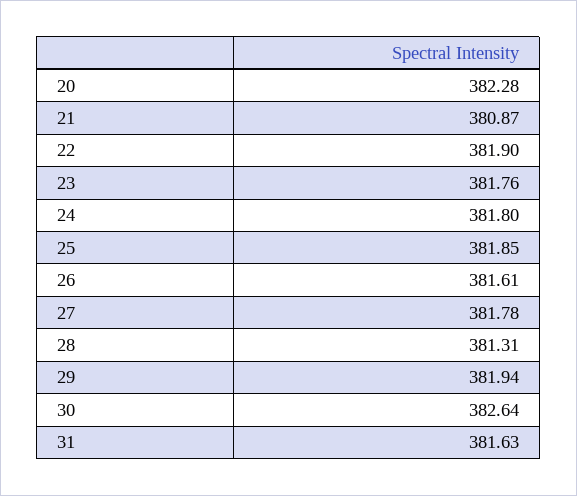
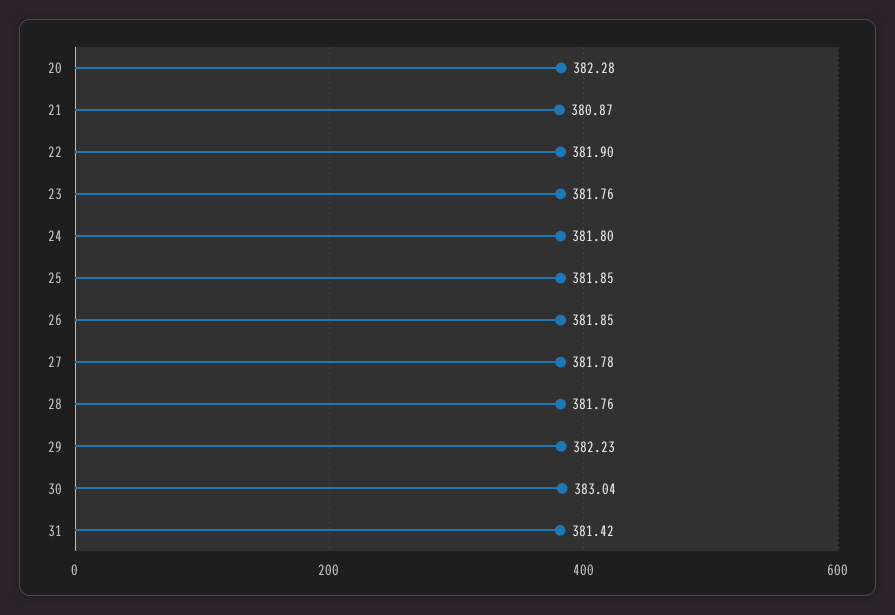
  {
    "20": 382.28,
    "21": 380.87,
    "22": 381.9,
    "23": 381.76,
    "24": 381.8,
    "25": 381.85,
-   "26": 381.61,
+   "26": 381.85,
    "27": 381.78,
-   "28": 381.31,
+   "28": 381.76,
-   "29": 381.94,
+   "29": 382.23,
-   "30": 382.64,
+   "30": 383.04,
-   "31": 381.63
+   "31": 381.42
  }

